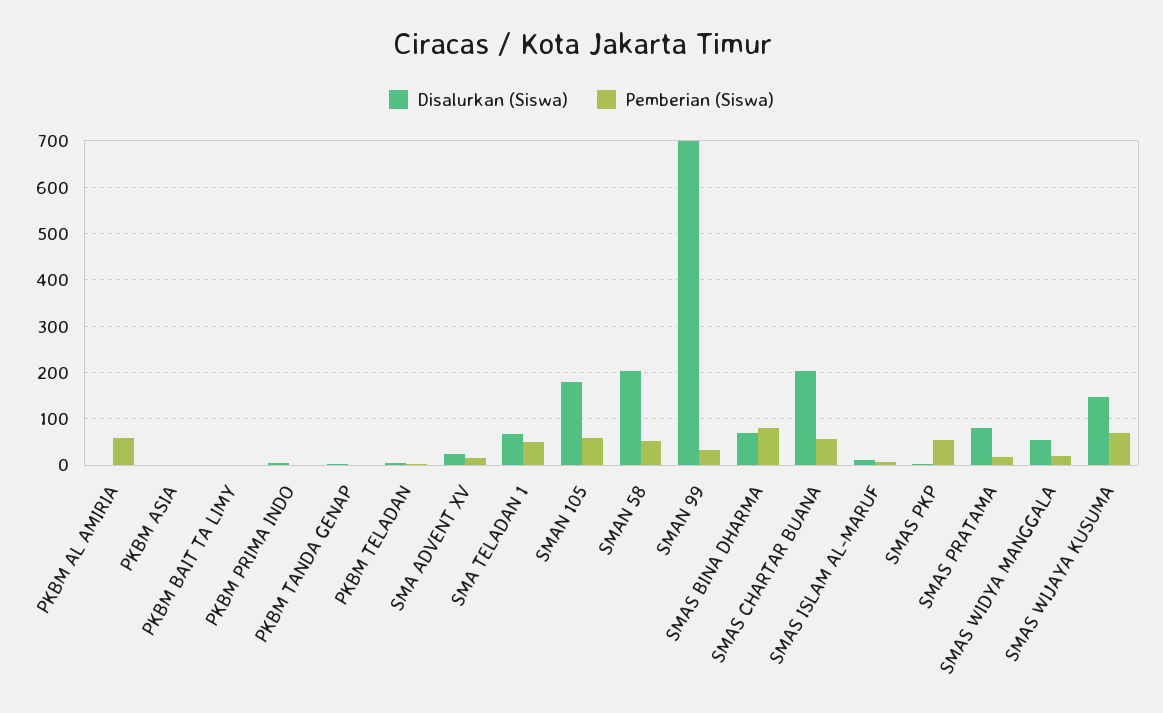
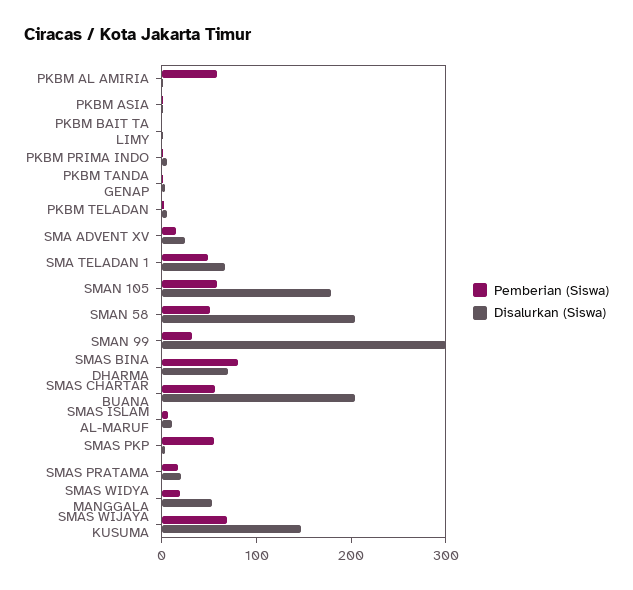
  {
    "Disalurkan (Siswa)": {
      "PKBM AL AMIRIA": 0,
      "PKBM ASIA": 0,
      "PKBM BAIT TA LIMY": 0,
      "PKBM PRIMA INDO": 0,
      "PKBM TANDA GENAP": 0,
      "PKBM TELADAN": 0,
      "SMA ADVENT XV": 20,
      "SMA TELADAN 1": 60,
      "SMAN 105": 180,
      "SMAN 58": 200,
-     "SMAN 99": 700,
+     "SMAN 99": 300,
      "SMAS BINA DHARMA": 80,
      "SMAS CHARTAR BUANA": 200,
      "SMAS ISLAM AL-MARUF": 20,
      "SMAS PKP": 0,
-     "SMAS PRATAMA": 80,
+     "SMAS PRATAMA": 20,
      "SMAS WIDYA MANGGALA": 60,
      "SMAS WIJAYA KUSUMA": 140
    },
    "Pemberian (Siswa)": {
      "PKBM AL AMIRIA": 60,
      "PKBM ASIA": 0,
      "PKBM BAIT TA LIMY": 0,
      "PKBM PRIMA INDO": 0,
      "PKBM TANDA GENAP": 0,
      "PKBM TELADAN": 0,
      "SMA ADVENT XV": 20,
      "SMA TELADAN 1": 40,
      "SMAN 105": 60,
      "SMAN 58": 60,
      "SMAN 99": 40,
      "SMAS BINA DHARMA": 80,
      "SMAS CHARTAR BUANA": 60,
      "SMAS ISLAM AL-MARUF": 0,
      "SMAS PKP": 60,
      "SMAS PRATAMA": 20,
      "SMAS WIDYA MANGGALA": 20,
      "SMAS WIJAYA KUSUMA": 60
    }
  }

